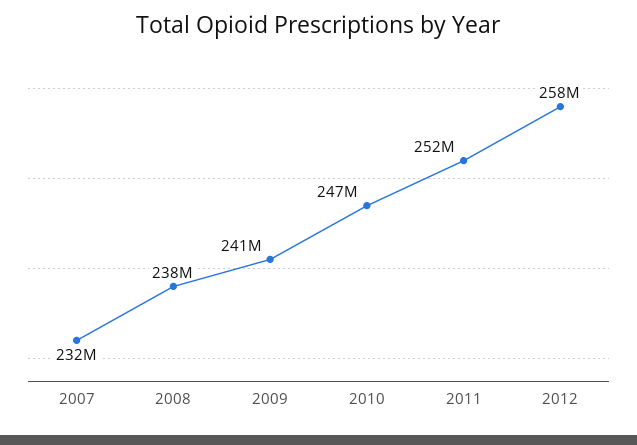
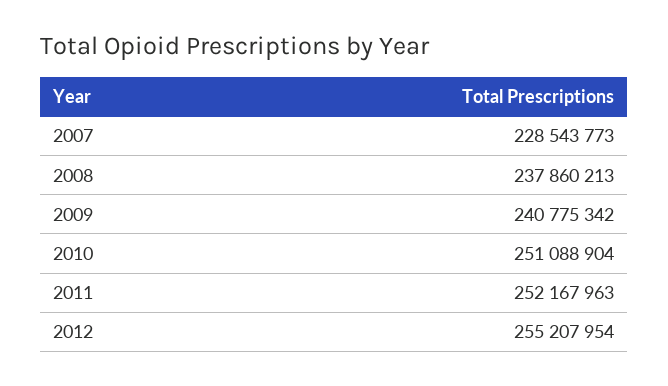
  {
-   "2007": 232000000,
+   "2007": 228543773,
    "2008": 237860213,
    "2009": 240775342,
-   "2010": 247000000,
+   "2010": 251088904,
    "2011": 252167963,
-   "2012": 258000000
+   "2012": 255207954
  }

